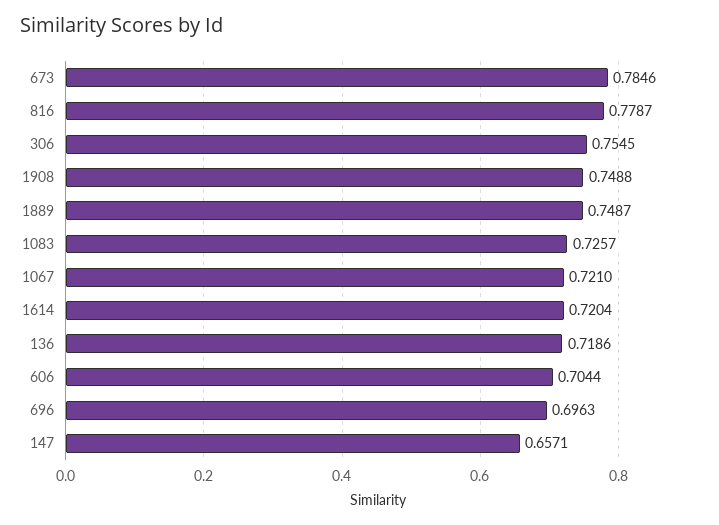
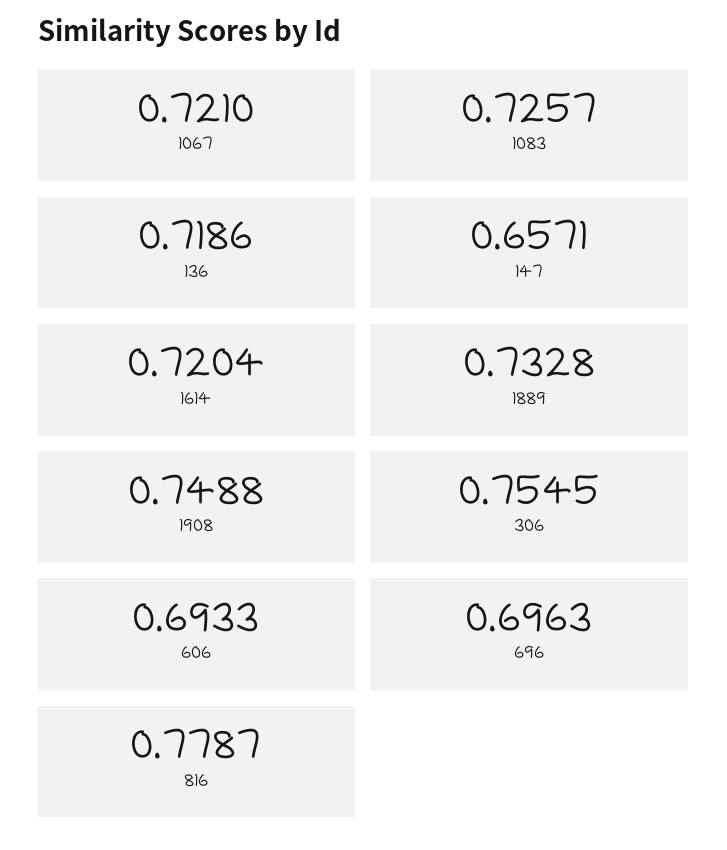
  {
-   "673": 0.7846,
    "816": 0.7787,
    "306": 0.7545,
    "1908": 0.7488,
-   "1889": 0.7487,
+   "1889": 0.7328,
    "1083": 0.7257,
    "1067": 0.721,
    "1614": 0.7204,
    "136": 0.7186,
-   "606": 0.7044,
+   "606": 0.6933,
    "696": 0.6963,
    "147": 0.6571
  }

